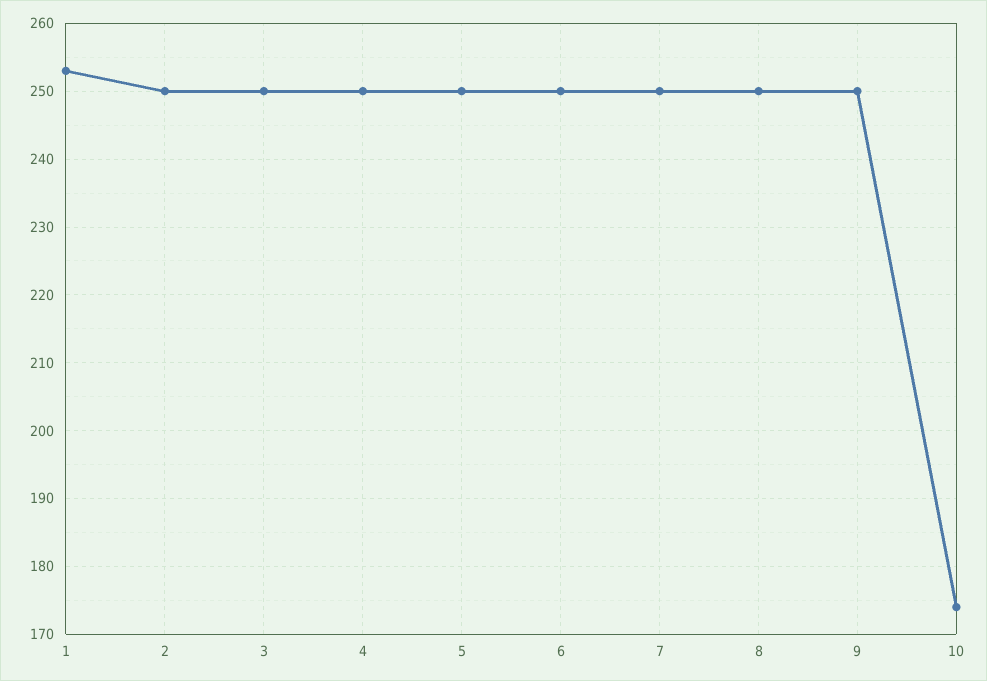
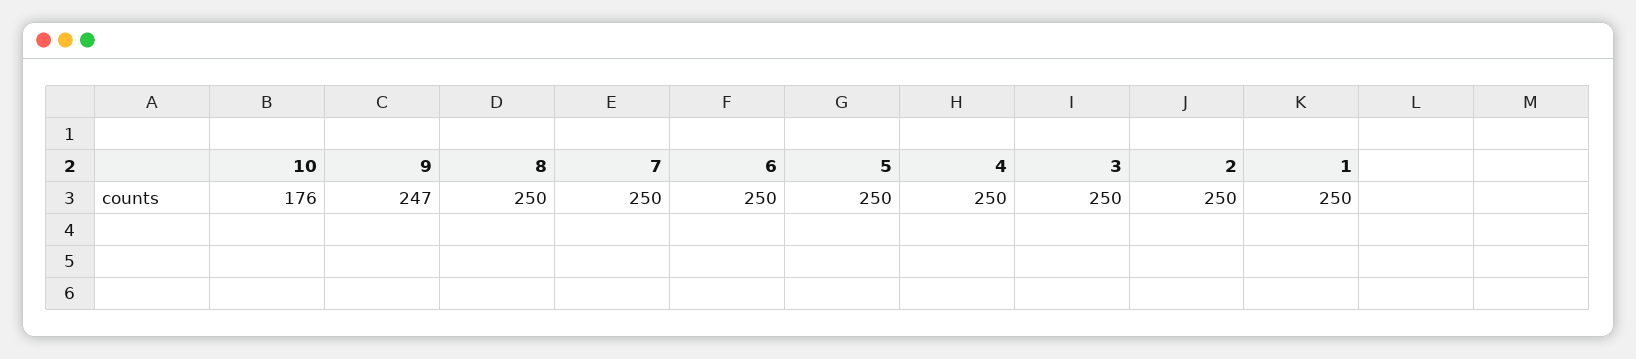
  {
-   "1": 253,
+   "1": 250,
    "2": 250,
    "3": 250,
    "4": 250,
    "5": 250,
    "6": 250,
    "7": 250,
    "8": 250,
-   "9": 250,
+   "9": 247,
-   "10": 174
+   "10": 176
  }

